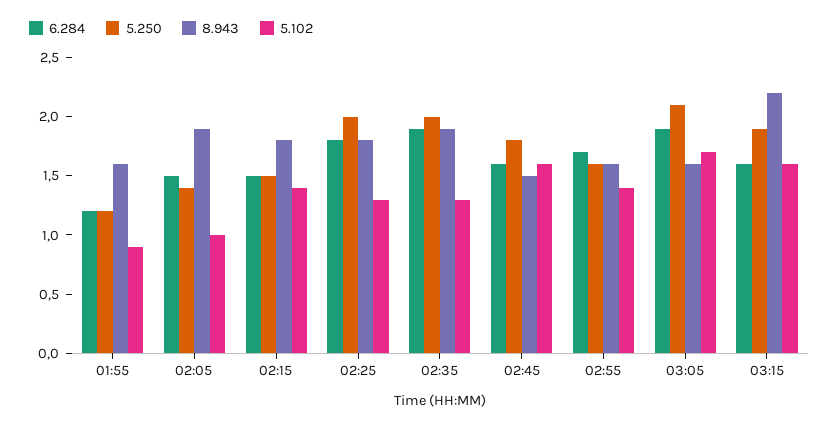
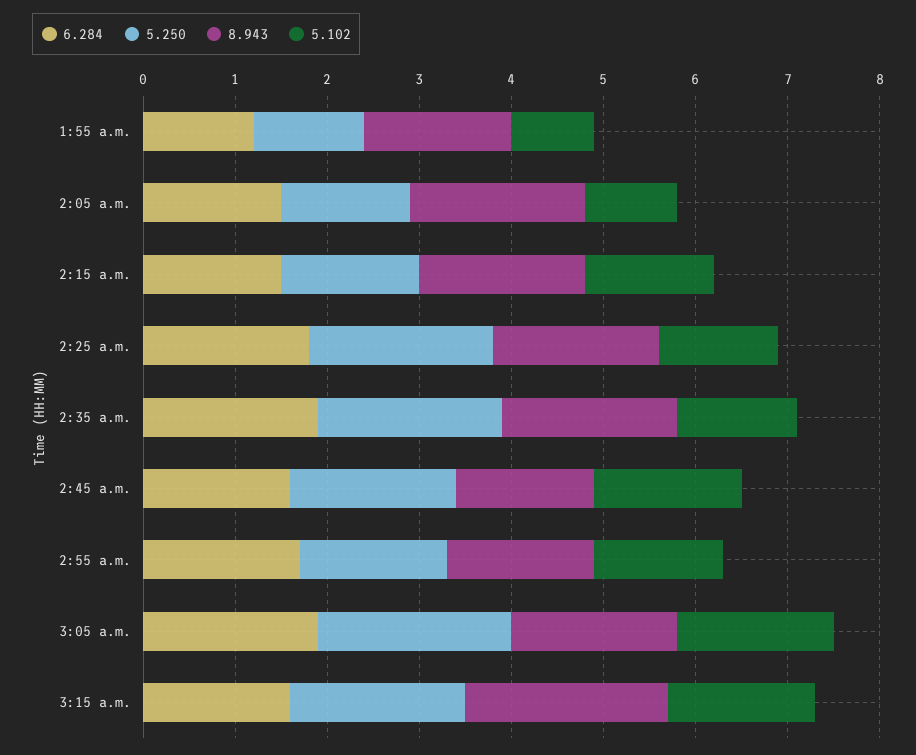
  {
    "6.284": {
      "01:55": 1.2,
      "02:05": 1.5,
      "02:15": 1.5,
      "02:25": 1.8,
      "02:35": 1.9,
      "02:45": 1.6,
      "02:55": 1.7,
      "03:05": 1.9,
      "03:15": 1.6
    },
    "5.250": {
      "01:55": 1.2,
      "02:05": 1.4,
      "02:15": 1.5,
      "02:25": 2,
      "02:35": 2,
      "02:45": 1.8,
      "02:55": 1.6,
      "03:05": 2.1,
      "03:15": 1.9
    },
    "8.943": {
      "01:55": 1.6,
      "02:05": 1.9,
      "02:15": 1.8,
      "02:25": 1.8,
      "02:35": 1.9,
      "02:45": 1.5,
      "02:55": 1.6,
-     "03:05": 1.6,
+     "03:05": 1.8,
      "03:15": 2.2
    },
    "5.102": {
      "01:55": 0.9,
      "02:05": 1,
      "02:15": 1.4,
      "02:25": 1.3,
      "02:35": 1.3,
      "02:45": 1.6,
      "02:55": 1.4,
      "03:05": 1.7,
      "03:15": 1.6
    }
  }

